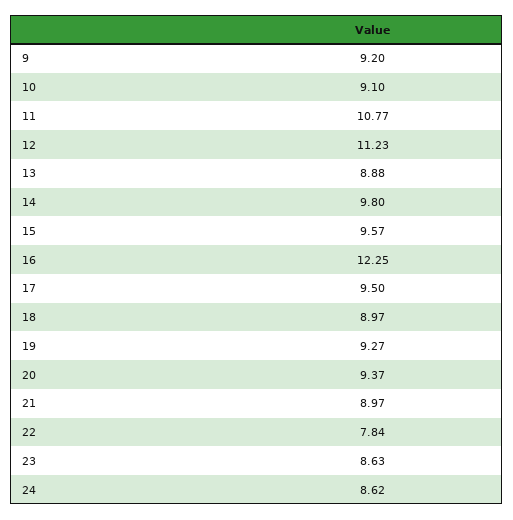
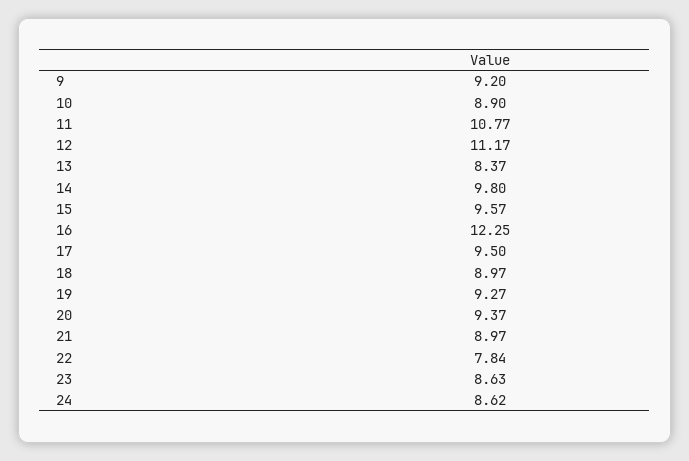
  {
    "9": 9.2,
-   "10": 9.1,
+   "10": 8.9,
    "11": 10.77,
-   "12": 11.23,
+   "12": 11.17,
-   "13": 8.88,
+   "13": 8.37,
    "14": 9.8,
    "15": 9.57,
    "16": 12.25,
    "17": 9.5,
    "18": 8.97,
    "19": 9.27,
    "20": 9.37,
    "21": 8.97,
    "22": 7.84,
    "23": 8.63,
    "24": 8.62
  }

